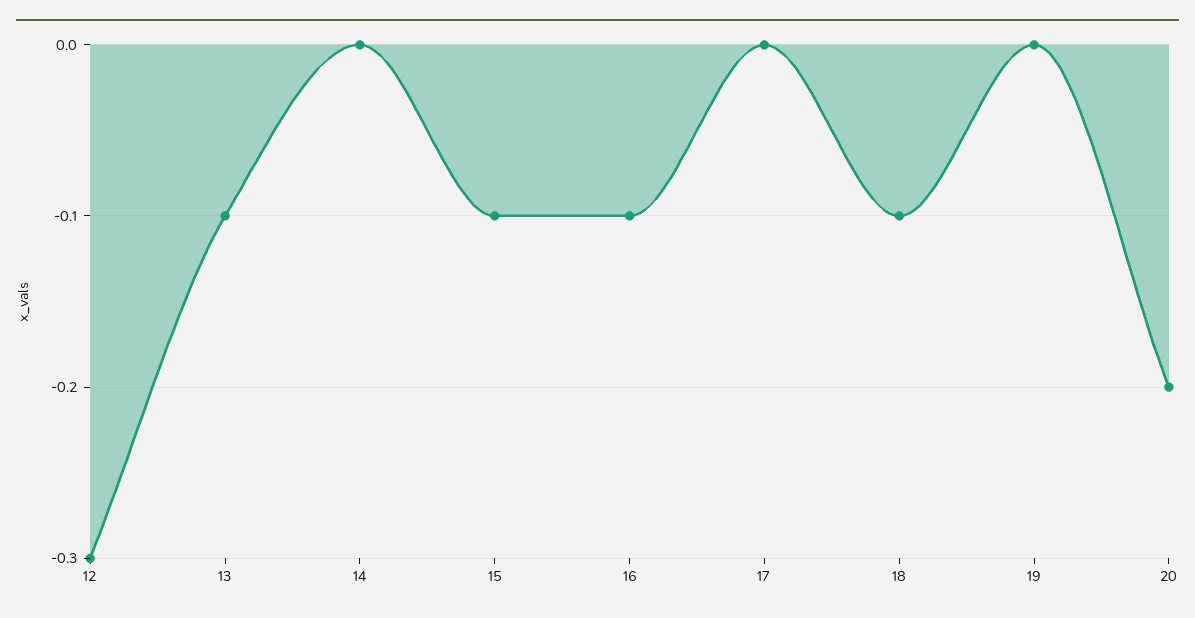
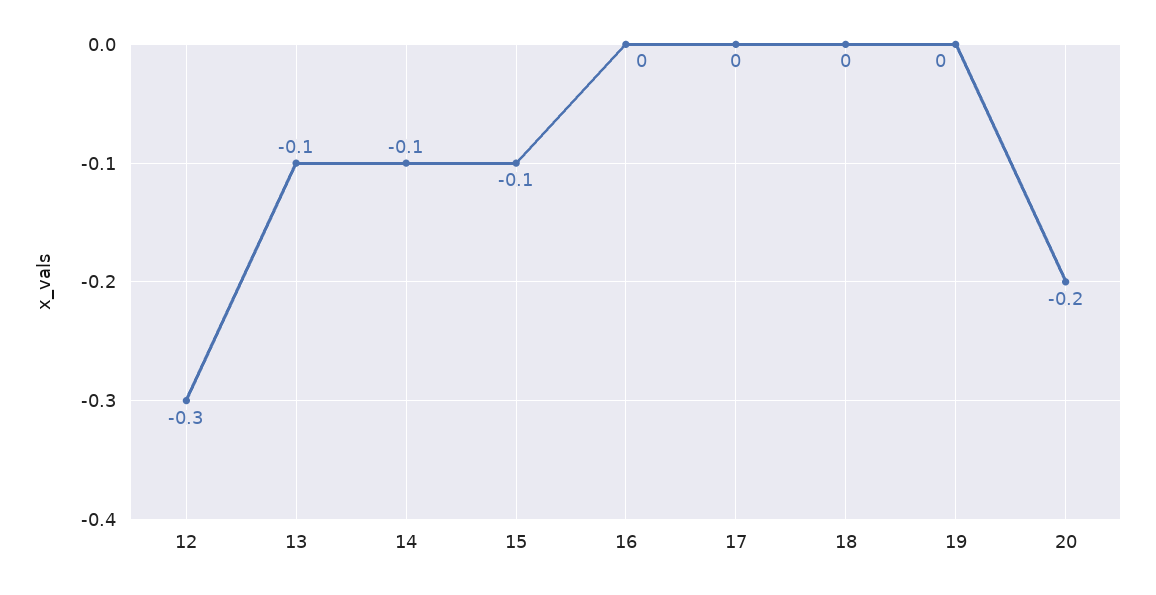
  {
    "12": -0.3,
    "13": -0.1,
-   "14": 0,
+   "14": -0.1,
    "15": -0.1,
-   "16": -0.1,
+   "16": 0,
    "17": 0,
-   "18": -0.1,
+   "18": 0,
    "19": 0,
    "20": -0.2
  }

